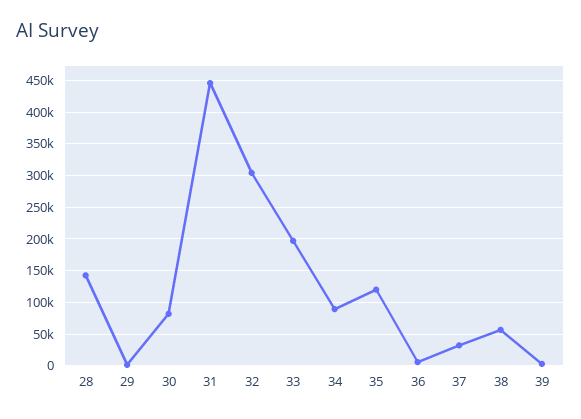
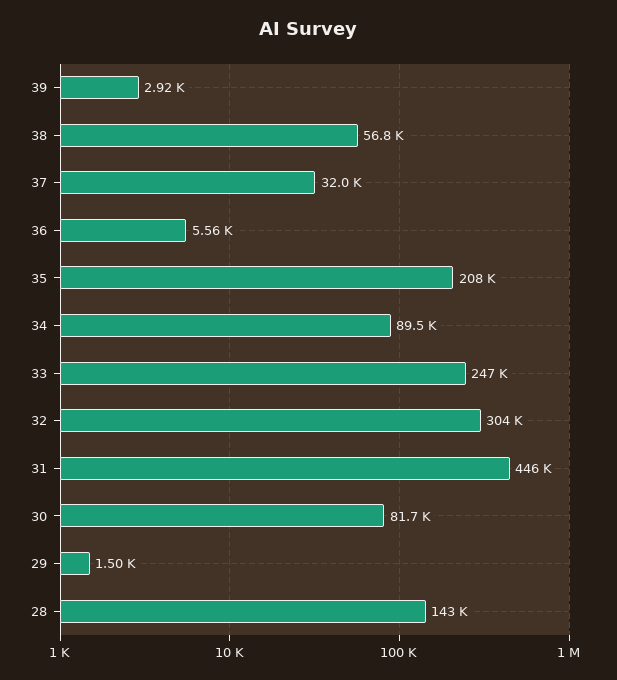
  {
    "28": 143000,
    "29": 1500,
    "30": 81700,
    "31": 446000,
    "32": 304000,
-   "33": 200000,
+   "33": 247000,
    "34": 89500,
-   "35": 120000,
+   "35": 208000,
    "36": 5560,
    "37": 32000,
    "38": 56800,
    "39": 2920
  }

